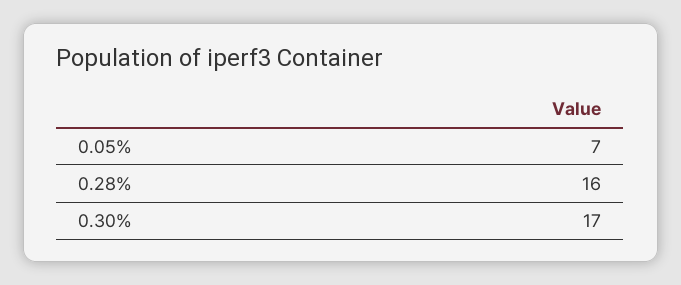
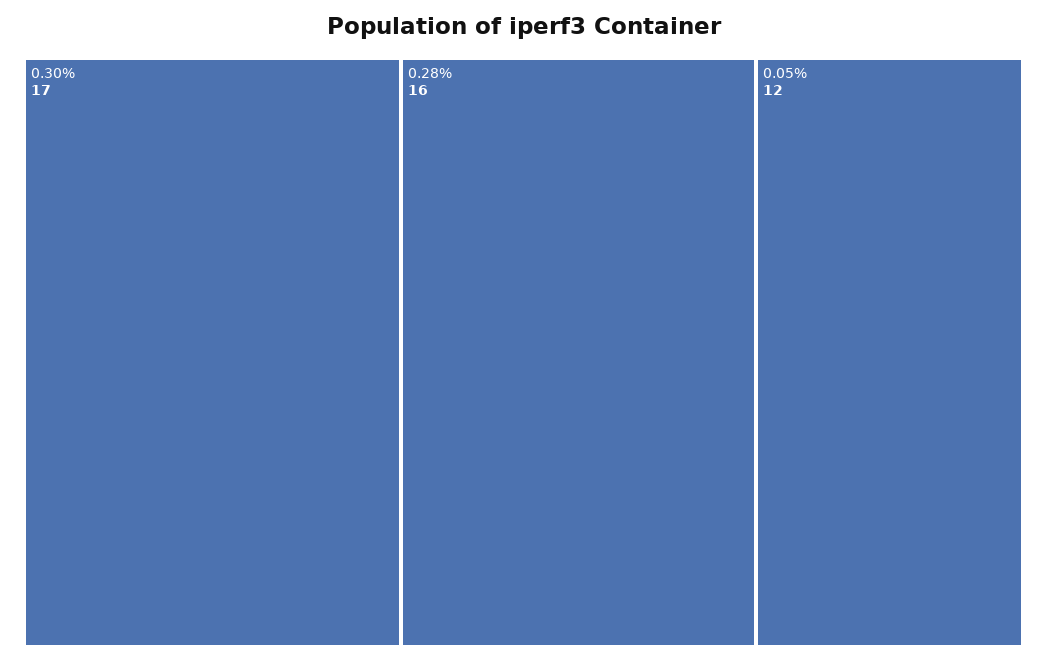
  {
-   "0.05%": 7,
+   "0.05%": 12,
    "0.28%": 16,
    "0.30%": 17
  }

